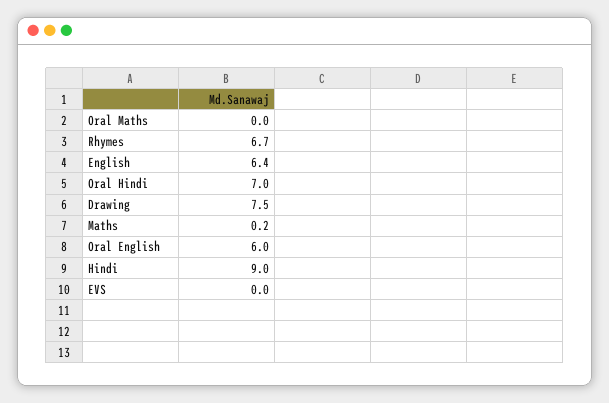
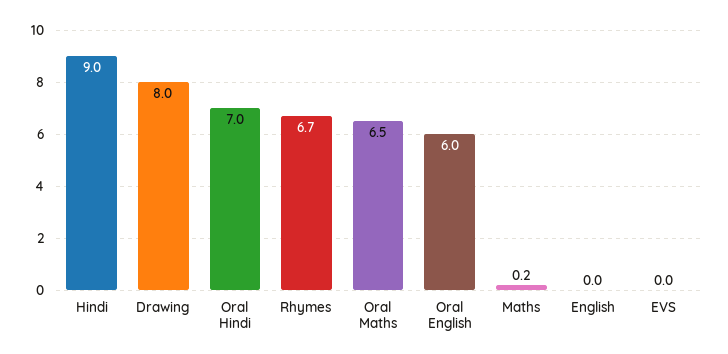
  {
-   "Oral Maths": 0,
+   "Oral Maths": 6.5,
    "Rhymes": 6.7,
-   "English": 6.4,
+   "English": 0,
    "Oral Hindi": 7,
-   "Drawing": 7.5,
+   "Drawing": 8,
    "Maths": 0.2,
    "Oral English": 6,
    "Hindi": 9,
    "EVS": 0
  }

